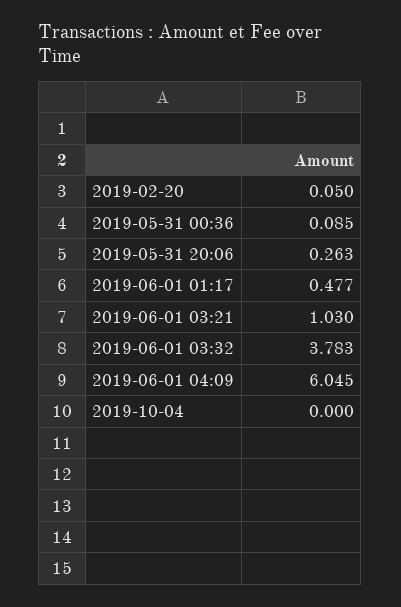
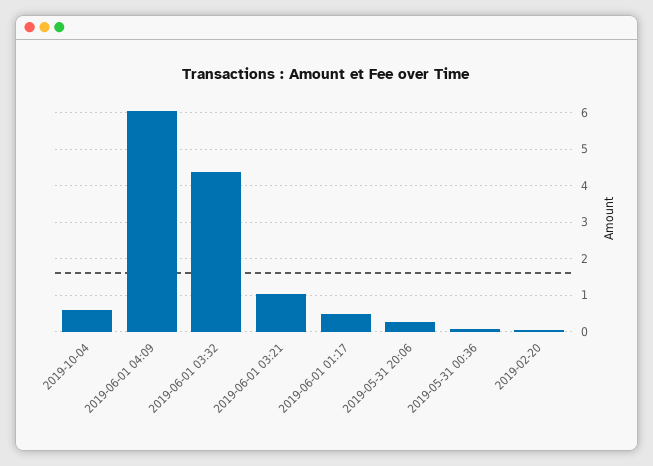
  {
    "2019-02-20": 0.05,
    "2019-05-31 00:36": 0.085,
    "2019-05-31 20:06": 0.263,
    "2019-06-01 01:17": 0.477,
    "2019-06-01 03:21": 1.03,
-   "2019-06-01 03:32": 3.783,
+   "2019-06-01 03:32": 4.4,
    "2019-06-01 04:09": 6.045,
-   "2019-10-04": 0
+   "2019-10-04": 0.6
  }

